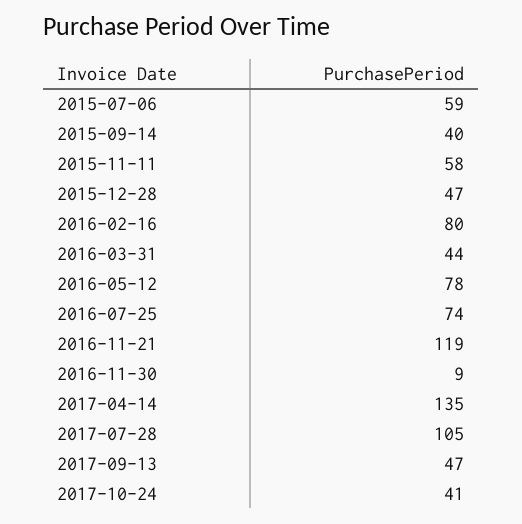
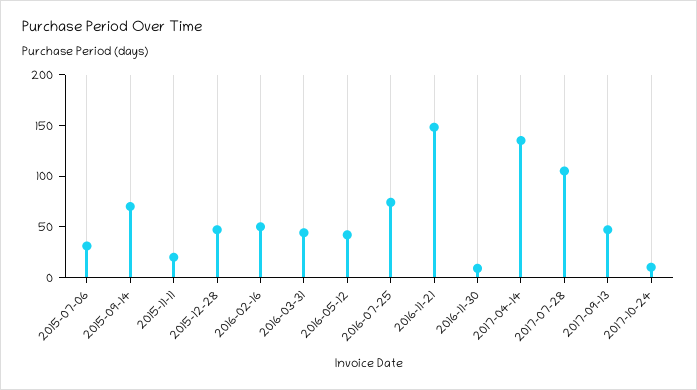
  {
-   "2015-07-06": 59,
+   "2015-07-06": 30,
-   "2015-09-14": 40,
+   "2015-09-14": 70,
-   "2015-11-11": 58,
+   "2015-11-11": 20,
    "2015-12-28": 47,
-   "2016-02-16": 80,
+   "2016-02-16": 50,
    "2016-03-31": 44,
-   "2016-05-12": 78,
+   "2016-05-12": 40,
    "2016-07-25": 74,
-   "2016-11-21": 119,
+   "2016-11-21": 150,
    "2016-11-30": 9,
    "2017-04-14": 135,
    "2017-07-28": 105,
    "2017-09-13": 47,
-   "2017-10-24": 41
+   "2017-10-24": 10
  }

